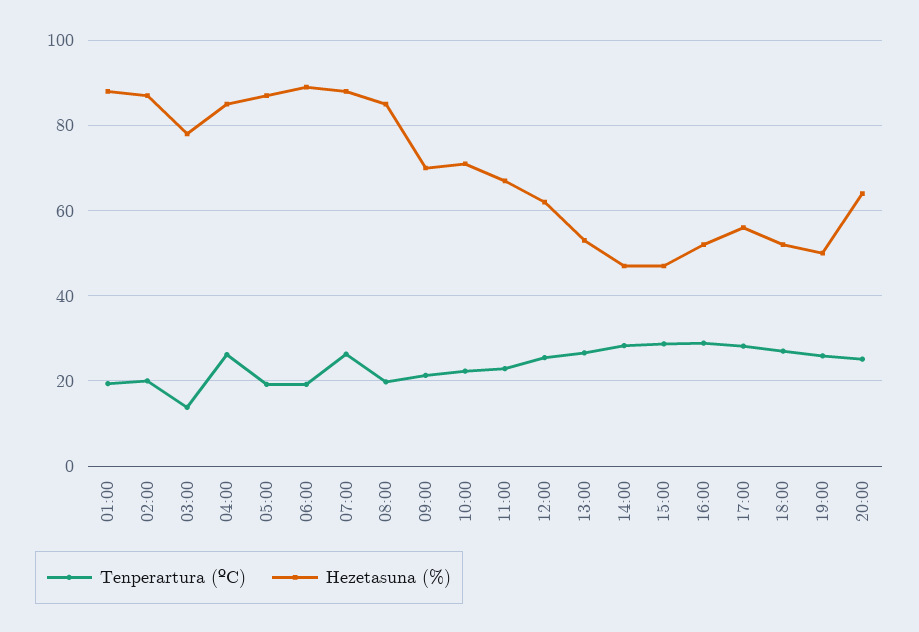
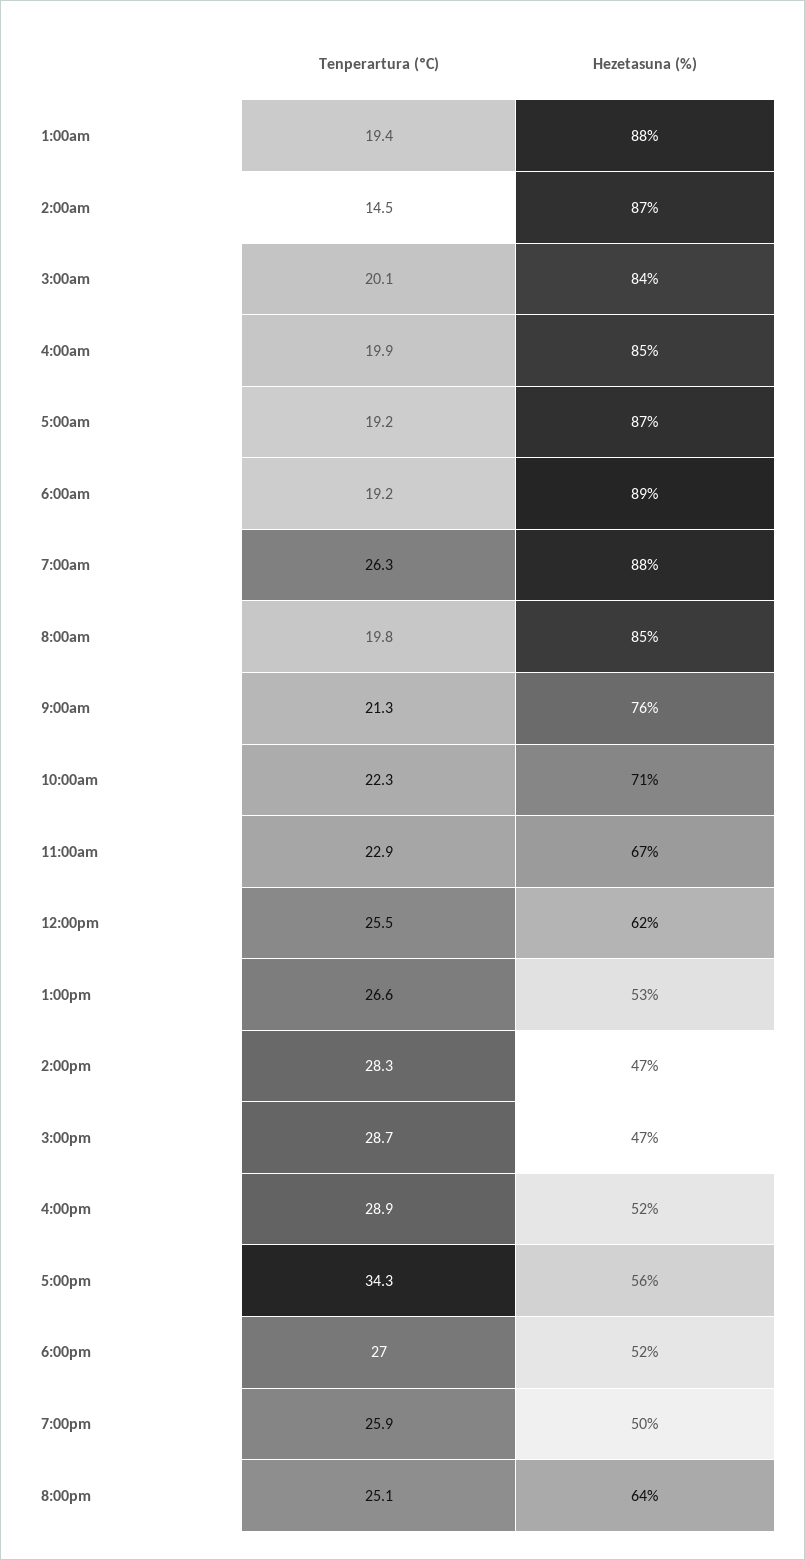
  {
    "Tenperartura (ºC)": {
      "01:00": 19.4,
-     "02:00": 20,
+     "02:00": 14.5,
-     "03:00": 14,
+     "03:00": 20.1,
-     "04:00": 26,
+     "04:00": 19.9,
      "05:00": 19.2,
      "06:00": 19.2,
      "07:00": 26.3,
      "08:00": 19.8,
      "09:00": 21.3,
      "10:00": 22.3,
      "11:00": 22.9,
      "12:00": 25.5,
      "13:00": 26.6,
      "14:00": 28.3,
      "15:00": 28.7,
      "16:00": 28.9,
-     "17:00": 28,
+     "17:00": 34.3,
      "18:00": 27,
      "19:00": 25.9,
      "20:00": 25.1
    },
    "Hezetasuna (%)": {
      "01:00": 88,
      "02:00": 87,
-     "03:00": 78,
+     "03:00": 84,
      "04:00": 85,
      "05:00": 87,
      "06:00": 89,
      "07:00": 88,
      "08:00": 85,
-     "09:00": 70,
+     "09:00": 76,
      "10:00": 71,
      "11:00": 67,
      "12:00": 62,
      "13:00": 53,
      "14:00": 47,
      "15:00": 47,
      "16:00": 52,
      "17:00": 56,
      "18:00": 52,
      "19:00": 50,
      "20:00": 64
    }
  }

